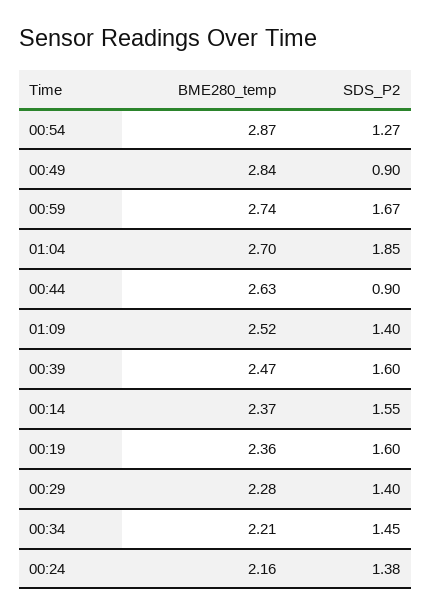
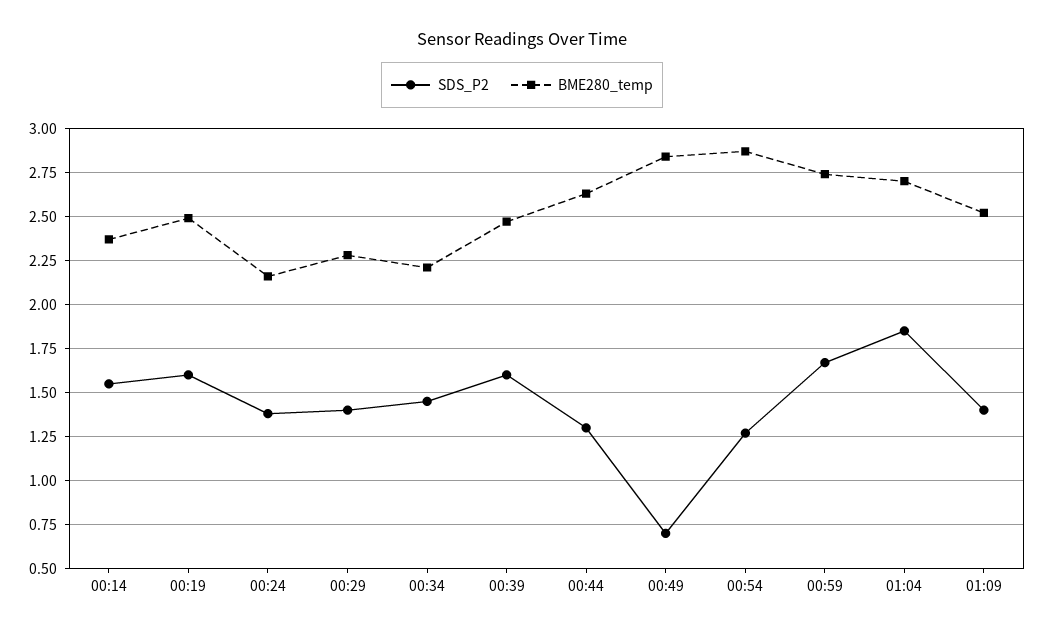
  {
    "BME280_temp": {
      "00:54": 2.87,
      "00:49": 2.84,
      "00:59": 2.74,
      "01:04": 2.7,
      "00:44": 2.63,
      "01:09": 2.52,
      "00:39": 2.47,
      "00:14": 2.37,
-     "00:19": 2.36,
+     "00:19": 2.5,
      "00:29": 2.28,
      "00:34": 2.21,
      "00:24": 2.16
    },
    "SDS_P2": {
      "00:54": 1.27,
-     "00:49": 0.9,
+     "00:49": 0.7,
      "00:59": 1.67,
      "01:04": 1.85,
-     "00:44": 0.9,
+     "00:44": 1.3,
      "01:09": 1.4,
      "00:39": 1.6,
      "00:14": 1.55,
      "00:19": 1.6,
      "00:29": 1.4,
      "00:34": 1.45,
      "00:24": 1.38
    }
  }

